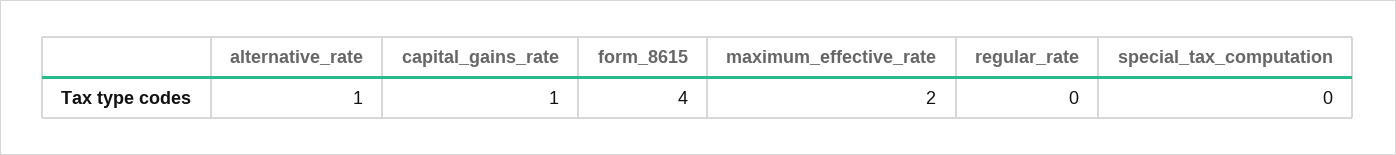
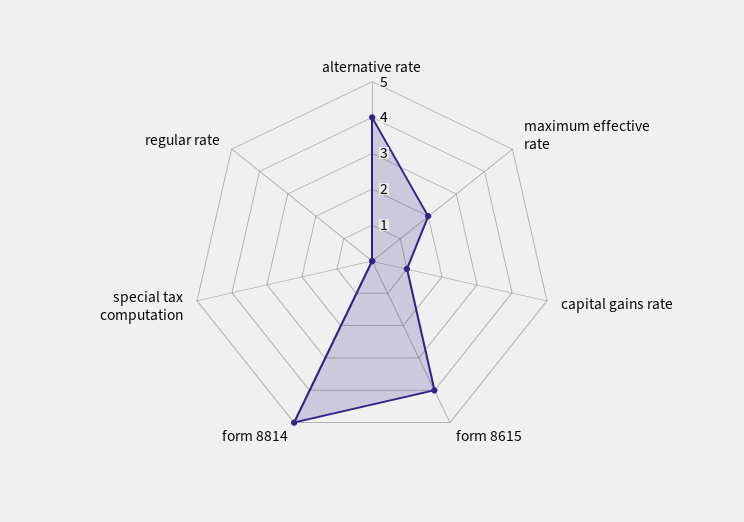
  {
-   "alternative_rate": 1,
+   "alternative_rate": 4,
    "capital_gains_rate": 1,
    "form_8615": 4,
    "maximum_effective_rate": 2,
    "regular_rate": 0,
-   "special_tax_computation": 0
+   "special_tax_computation": 0,
+   "form 8814": 5
  }

